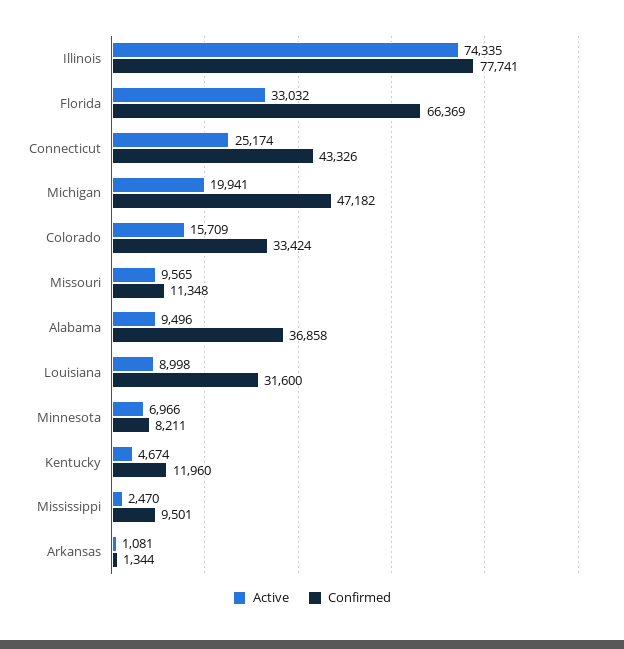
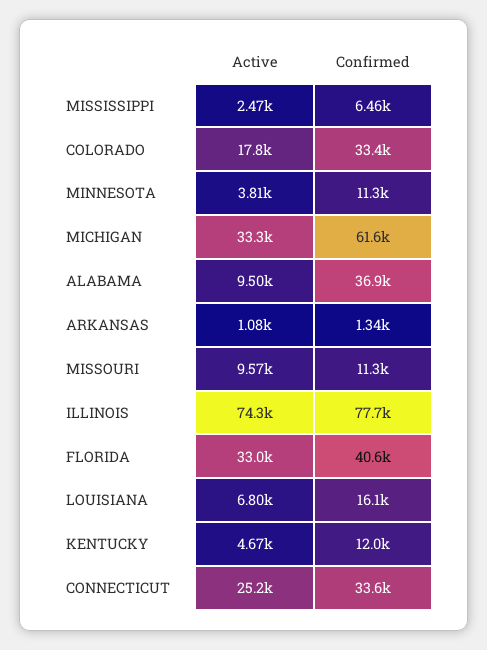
  {
    "Active": {
      "Illinois": 74335,
      "Florida": 33032,
      "Connecticut": 25174,
-     "Michigan": 19941,
+     "Michigan": 33300,
-     "Colorado": 15709,
+     "Colorado": 17800,
      "Missouri": 9565,
      "Alabama": 9496,
-     "Louisiana": 8998,
+     "Louisiana": 6800,
-     "Minnesota": 6966,
+     "Minnesota": 3810,
      "Kentucky": 4674,
      "Mississippi": 2470,
      "Arkansas": 1081
    },
    "Confirmed": {
      "Illinois": 77741,
-     "Florida": 66369,
+     "Florida": 40600,
-     "Connecticut": 43326,
+     "Connecticut": 33600,
-     "Michigan": 47182,
+     "Michigan": 61600,
      "Colorado": 33424,
      "Missouri": 11348,
      "Alabama": 36858,
-     "Louisiana": 31600,
+     "Louisiana": 16100,
-     "Minnesota": 8211,
+     "Minnesota": 11300,
      "Kentucky": 11960,
-     "Mississippi": 9501,
+     "Mississippi": 6460,
      "Arkansas": 1344
    }
  }

